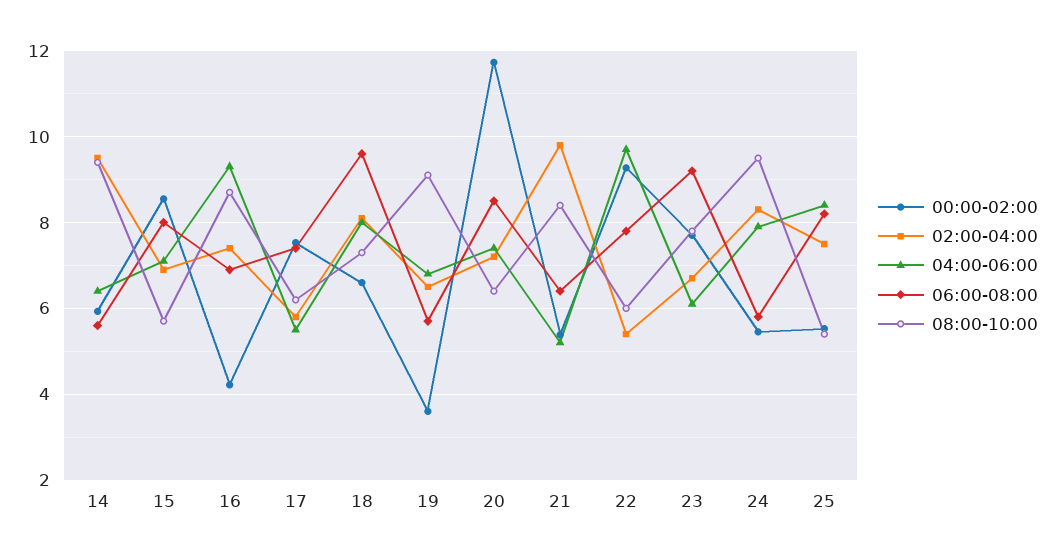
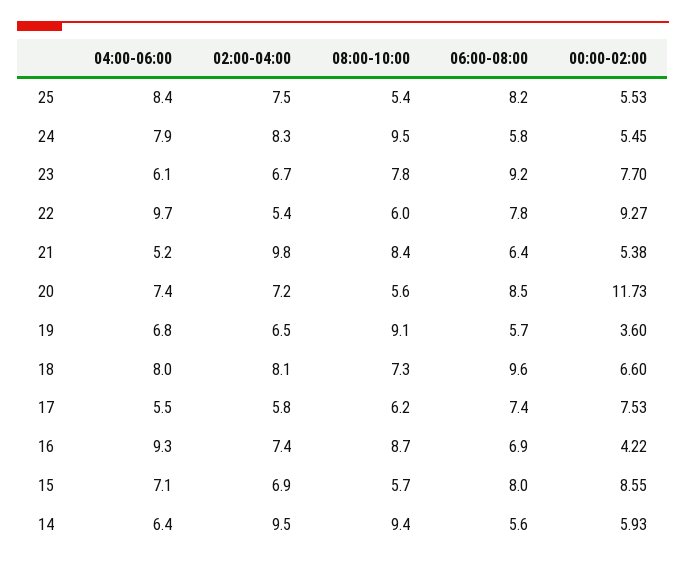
  {
    "00:00-02:00": {
      "14": 5.93,
      "15": 8.55,
      "16": 4.22,
      "17": 7.53,
      "18": 6.6,
      "19": 3.6,
      "20": 11.73,
      "21": 5.38,
      "22": 9.27,
      "23": 7.7,
      "24": 5.45,
      "25": 5.53
    },
    "02:00-04:00": {
      "14": 9.5,
      "15": 6.9,
      "16": 7.4,
      "17": 5.8,
      "18": 8.1,
      "19": 6.5,
      "20": 7.2,
      "21": 9.8,
      "22": 5.4,
      "23": 6.7,
      "24": 8.3,
      "25": 7.5
    },
    "04:00-06:00": {
      "14": 6.4,
      "15": 7.1,
      "16": 9.3,
      "17": 5.5,
      "18": 8,
      "19": 6.8,
      "20": 7.4,
      "21": 5.2,
      "22": 9.7,
      "23": 6.1,
      "24": 7.9,
      "25": 8.4
    },
    "06:00-08:00": {
      "14": 5.6,
      "15": 8,
      "16": 6.9,
      "17": 7.4,
      "18": 9.6,
      "19": 5.7,
      "20": 8.5,
      "21": 6.4,
      "22": 7.8,
      "23": 9.2,
      "24": 5.8,
      "25": 8.2
    },
    "08:00-10:00": {
      "14": 9.4,
      "15": 5.7,
      "16": 8.7,
      "17": 6.2,
      "18": 7.3,
      "19": 9.1,
-     "20": 6.4,
+     "20": 5.6,
      "21": 8.4,
      "22": 6,
      "23": 7.8,
      "24": 9.5,
      "25": 5.4
    }
  }

